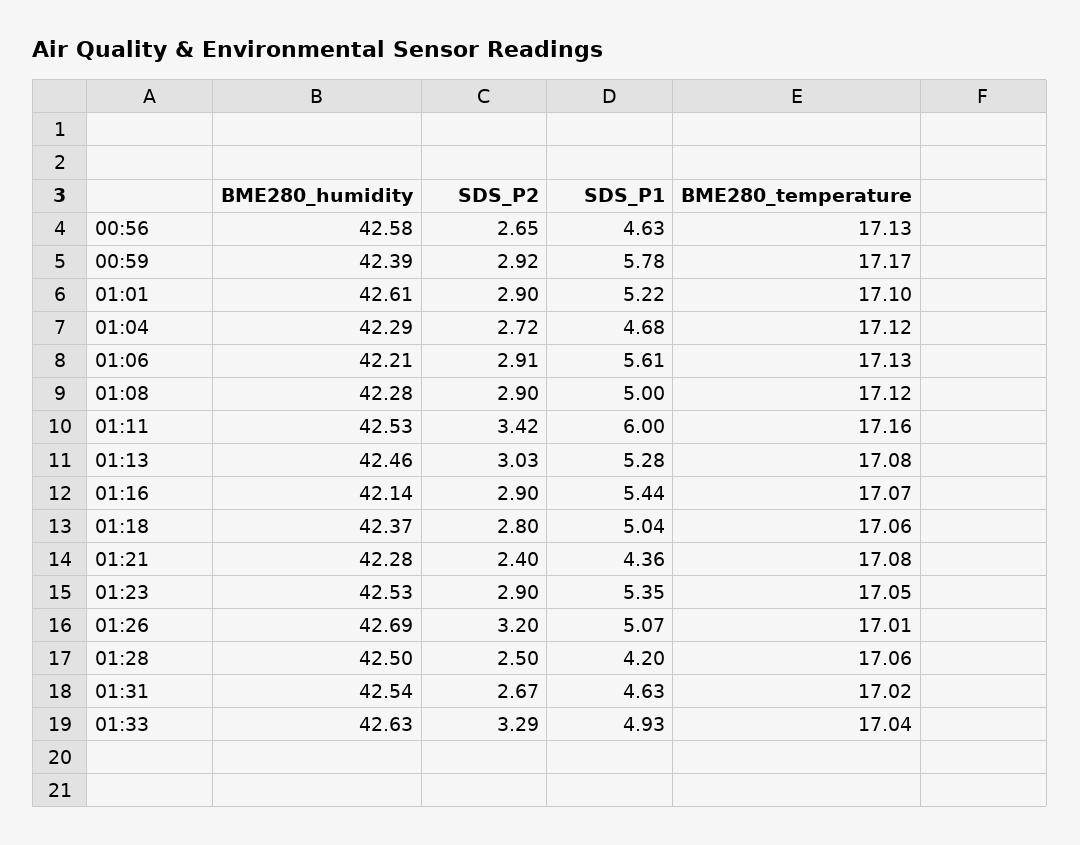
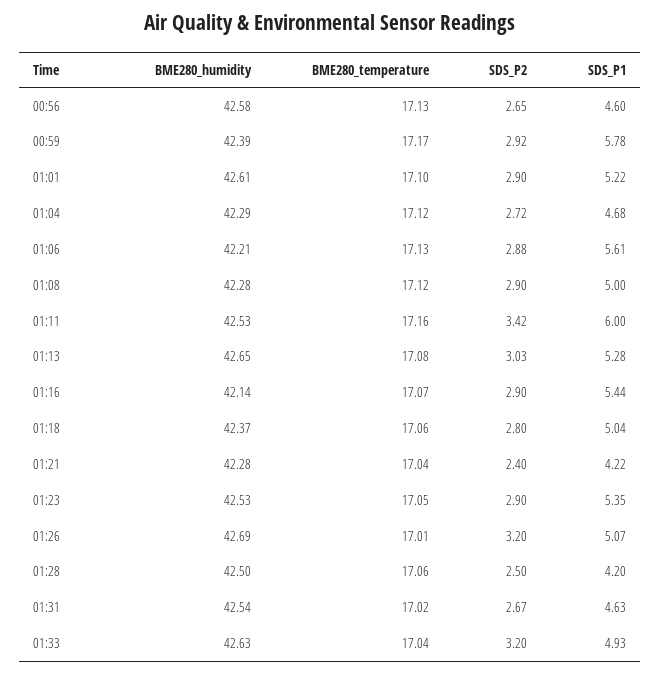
  {
    "BME280_humidity": {
      "00:56": 42.58,
      "00:59": 42.39,
      "01:01": 42.61,
      "01:04": 42.29,
      "01:06": 42.21,
      "01:08": 42.28,
      "01:11": 42.53,
-     "01:13": 42.46,
+     "01:13": 42.65,
      "01:16": 42.14,
      "01:18": 42.37,
      "01:21": 42.28,
      "01:23": 42.53,
      "01:26": 42.69,
      "01:28": 42.5,
      "01:31": 42.54,
      "01:33": 42.63
    },
    "SDS_P2": {
      "00:56": 2.65,
      "00:59": 2.92,
      "01:01": 2.9,
      "01:04": 2.72,
-     "01:06": 2.91,
+     "01:06": 2.88,
      "01:08": 2.9,
      "01:11": 3.42,
      "01:13": 3.03,
      "01:16": 2.9,
      "01:18": 2.8,
      "01:21": 2.4,
      "01:23": 2.9,
      "01:26": 3.2,
      "01:28": 2.5,
      "01:31": 2.67,
-     "01:33": 3.29
+     "01:33": 3.2
    },
    "SDS_P1": {
-     "00:56": 4.63,
+     "00:56": 4.6,
      "00:59": 5.78,
      "01:01": 5.22,
      "01:04": 4.68,
      "01:06": 5.61,
      "01:08": 5,
      "01:11": 6,
      "01:13": 5.28,
      "01:16": 5.44,
      "01:18": 5.04,
-     "01:21": 4.36,
+     "01:21": 4.22,
      "01:23": 5.35,
      "01:26": 5.07,
      "01:28": 4.2,
      "01:31": 4.63,
      "01:33": 4.93
    },
    "BME280_temperature": {
      "00:56": 17.13,
      "00:59": 17.17,
      "01:01": 17.1,
      "01:04": 17.12,
      "01:06": 17.13,
      "01:08": 17.12,
      "01:11": 17.16,
      "01:13": 17.08,
      "01:16": 17.07,
      "01:18": 17.06,
-     "01:21": 17.08,
+     "01:21": 17.04,
      "01:23": 17.05,
      "01:26": 17.01,
      "01:28": 17.06,
      "01:31": 17.02,
      "01:33": 17.04
    }
  }

